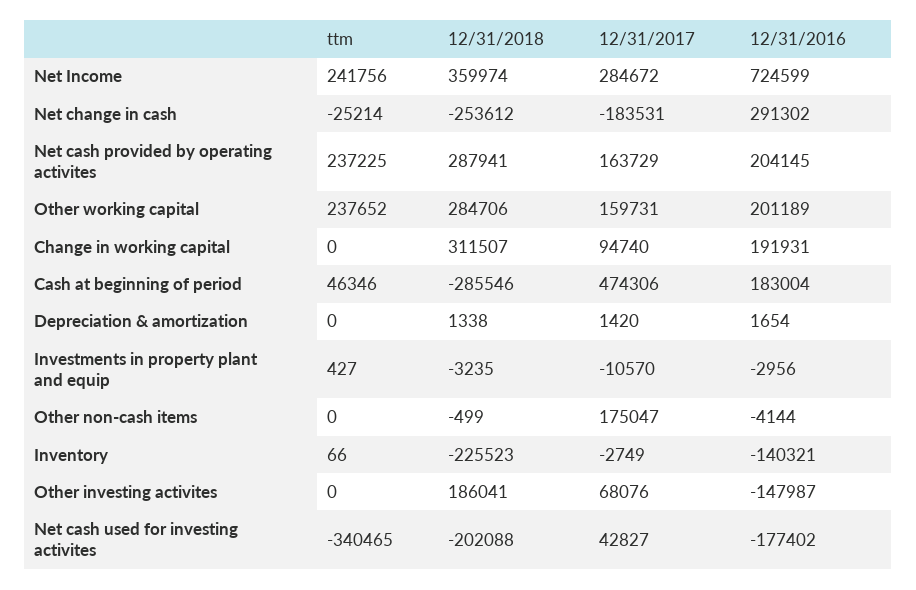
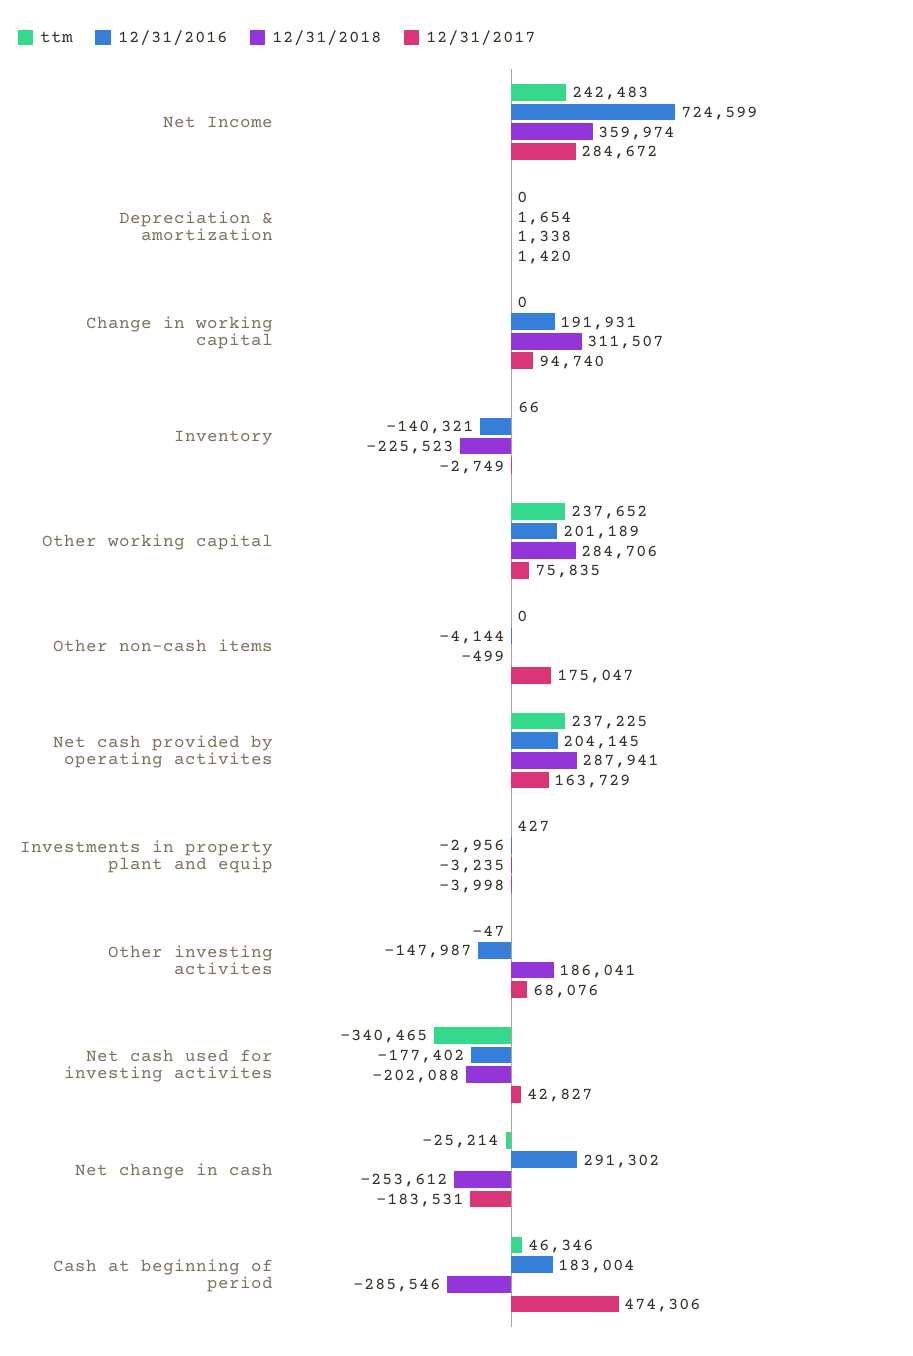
  {
    "ttm": {
-     "Net Income": 241756,
+     "Net Income": 242483,
      "Net change in cash": -25214,
      "Net cash provided by operating activites": 237225,
      "Other working capital": 237652,
      "Change in working capital": 0,
      "Cash at beginning of period": 46346,
      "Depreciation & amortization": 0,
      "Investments in property plant and equip": 427,
      "Other non-cash items": 0,
      "Inventory": 66,
-     "Other investing activites": 0,
+     "Other investing activites": -47,
      "Net cash used for investing activites": -340465
    },
    "12/31/2018": {
      "Net Income": 359974,
      "Net change in cash": -253612,
      "Net cash provided by operating activites": 287941,
      "Other working capital": 284706,
      "Change in working capital": 311507,
      "Cash at beginning of period": -285546,
      "Depreciation & amortization": 1338,
      "Investments in property plant and equip": -3235,
      "Other non-cash items": -499,
      "Inventory": -225523,
      "Other investing activites": 186041,
      "Net cash used for investing activites": -202088
    },
    "12/31/2017": {
      "Net Income": 284672,
      "Net change in cash": -183531,
      "Net cash provided by operating activites": 163729,
-     "Other working capital": 159731,
+     "Other working capital": 75835,
      "Change in working capital": 94740,
      "Cash at beginning of period": 474306,
      "Depreciation & amortization": 1420,
-     "Investments in property plant and equip": -10570,
+     "Investments in property plant and equip": -3998,
      "Other non-cash items": 175047,
      "Inventory": -2749,
      "Other investing activites": 68076,
      "Net cash used for investing activites": 42827
    },
    "12/31/2016": {
      "Net Income": 724599,
      "Net change in cash": 291302,
      "Net cash provided by operating activites": 204145,
      "Other working capital": 201189,
      "Change in working capital": 191931,
      "Cash at beginning of period": 183004,
      "Depreciation & amortization": 1654,
      "Investments in property plant and equip": -2956,
      "Other non-cash items": -4144,
      "Inventory": -140321,
      "Other investing activites": -147987,
      "Net cash used for investing activites": -177402
    }
  }

